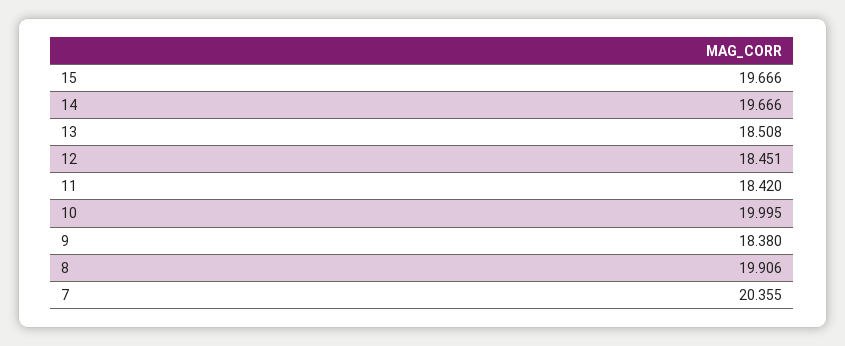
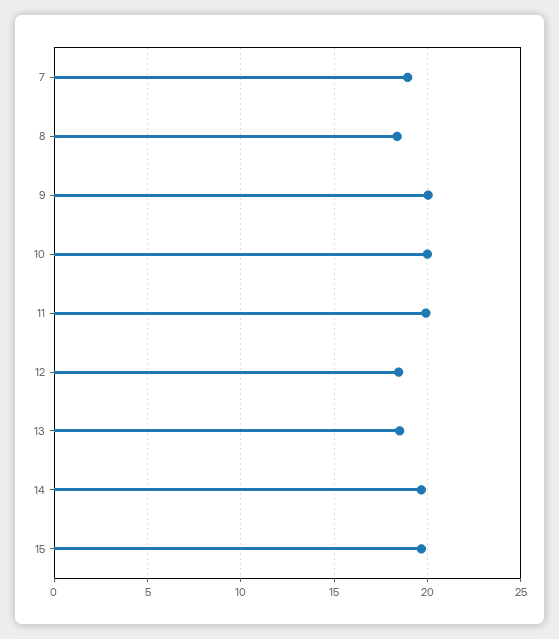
  {
    "15": 19.666,
    "14": 19.666,
    "13": 18.508,
    "12": 18.451,
-   "11": 18.42,
+   "11": 20,
    "10": 19.995,
-   "9": 18.38,
+   "9": 20,
-   "8": 19.906,
+   "8": 18.5,
-   "7": 20.355
+   "7": 19
  }

